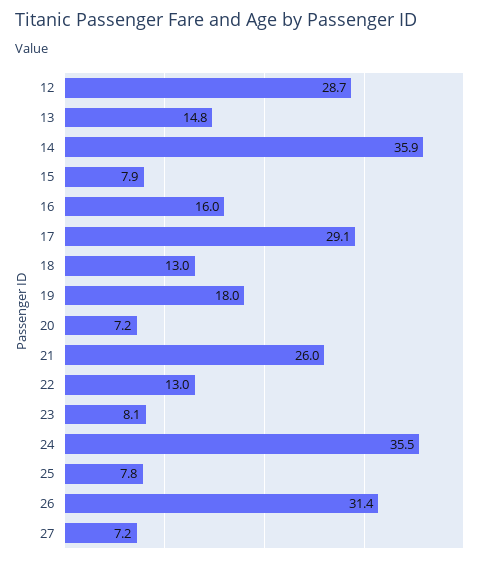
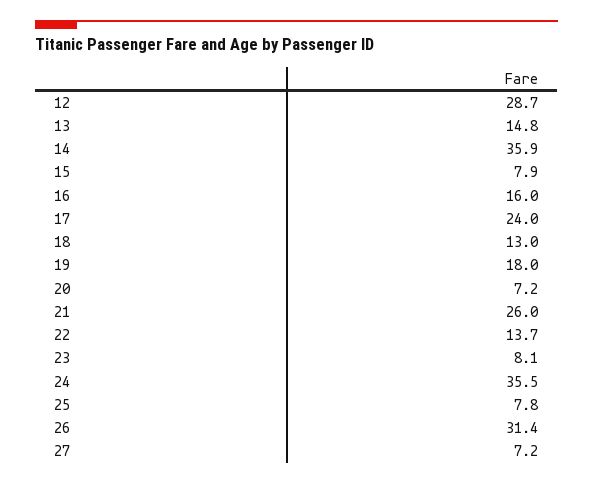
  {
    "12": 28.7,
    "13": 14.8,
    "14": 35.9,
    "15": 7.9,
    "16": 16,
-   "17": 29.1,
+   "17": 24,
    "18": 13,
    "19": 18,
    "20": 7.2,
    "21": 26,
-   "22": 13,
+   "22": 13.7,
    "23": 8.1,
    "24": 35.5,
    "25": 7.8,
    "26": 31.4,
    "27": 7.2
  }

